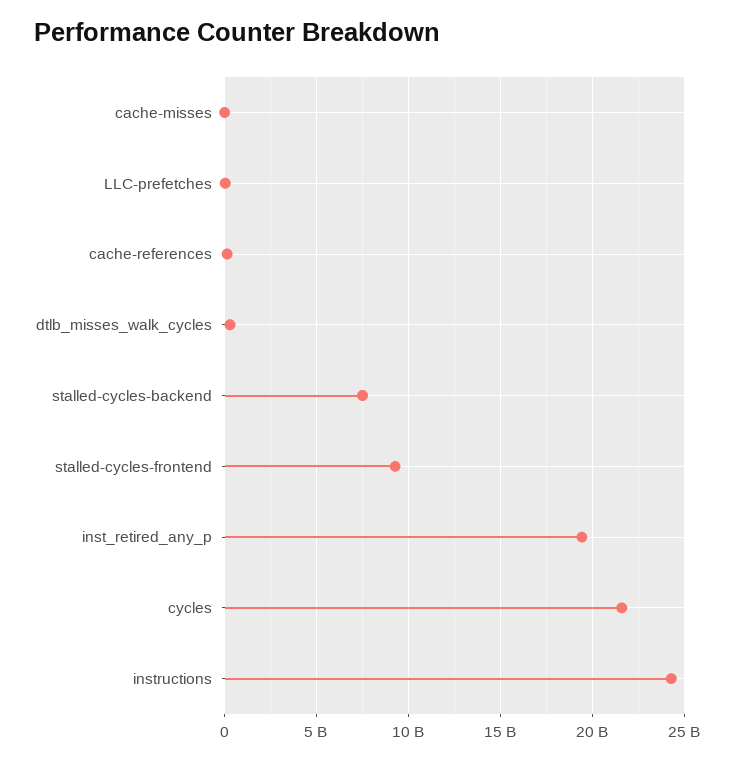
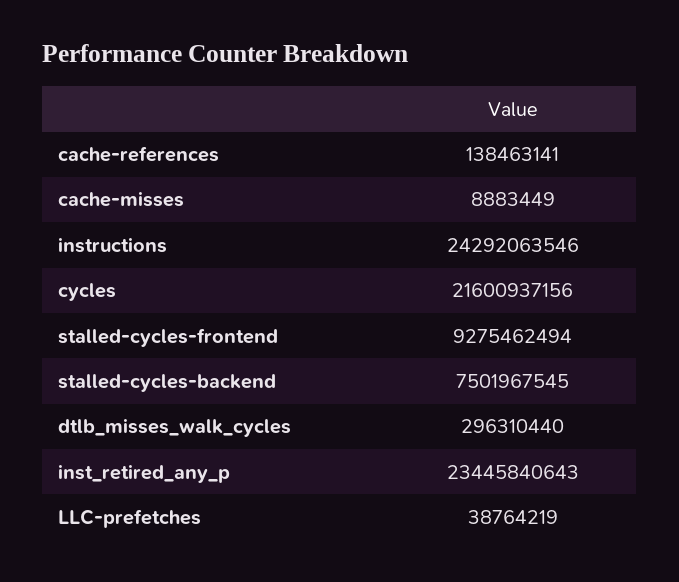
  {
    "cache-misses": 8883449,
    "LLC-prefetches": 38764219,
    "cache-references": 138463141,
    "dtlb_misses_walk_cycles": 296310440,
    "stalled-cycles-backend": 7501967545,
    "stalled-cycles-frontend": 9275462494,
-   "inst_retired_any_p": 19500000000,
+   "inst_retired_any_p": 23445840643,
    "cycles": 21600937156,
    "instructions": 24292063546
  }

